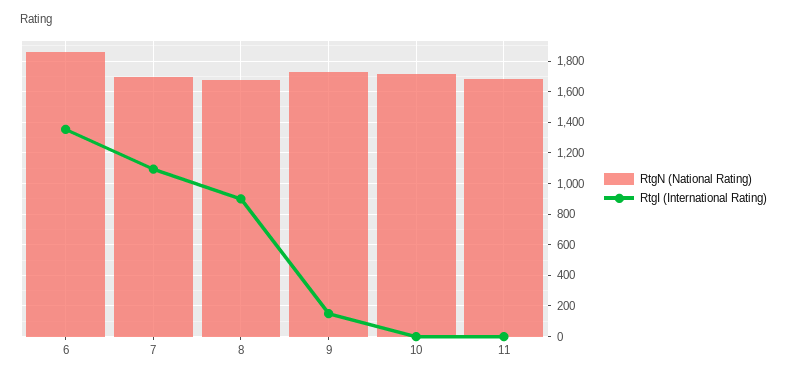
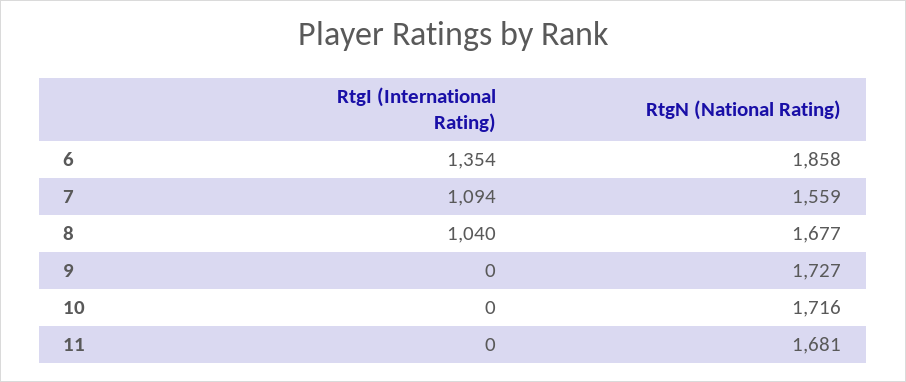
  {
    "RtgN (National Rating)": {
      "6": 1858,
-     "7": 1700,
+     "7": 1559,
      "8": 1677,
      "9": 1727,
      "10": 1716,
      "11": 1681
    },
    "RtgI (International Rating)": {
      "6": 1354,
      "7": 1094,
-     "8": 900,
+     "8": 1040,
-     "9": 150,
+     "9": 0,
      "10": 0,
      "11": 0
    }
  }

